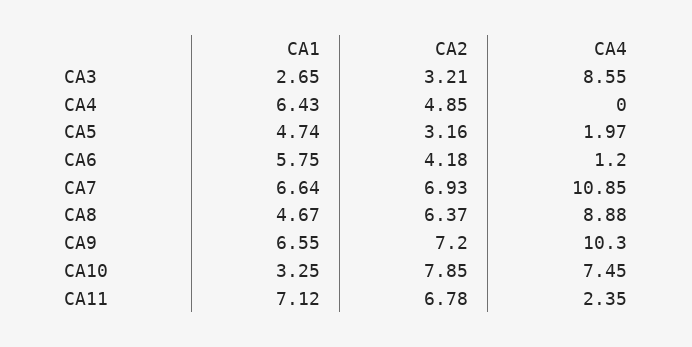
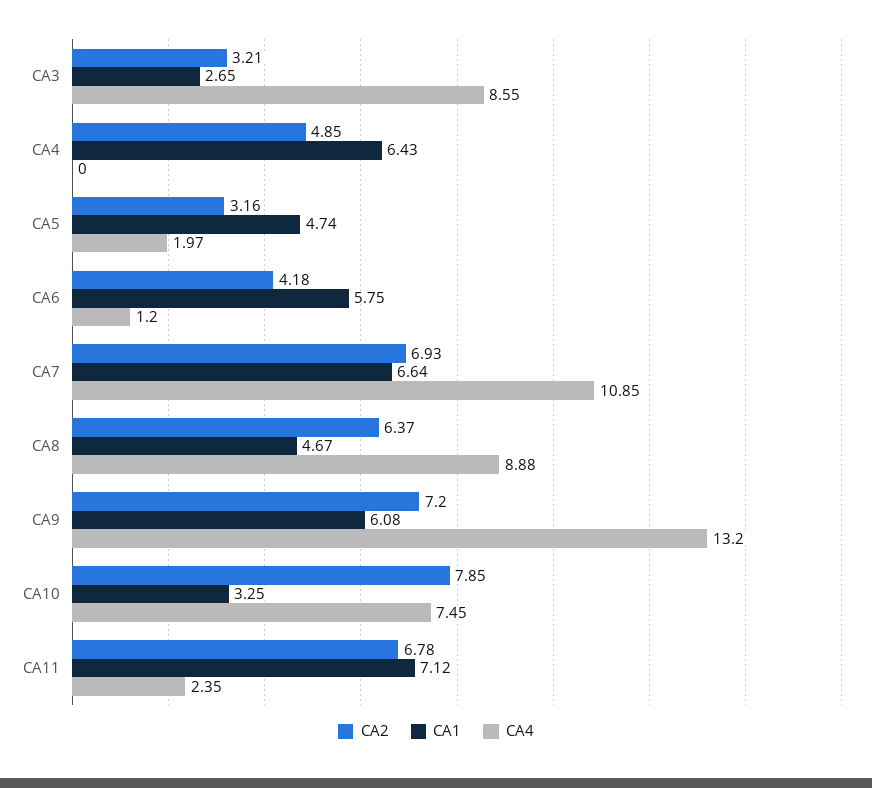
  {
    "CA1": {
      "CA3": 2.65,
      "CA4": 6.43,
      "CA5": 4.74,
      "CA6": 5.75,
      "CA7": 6.64,
      "CA8": 4.67,
-     "CA9": 6.55,
+     "CA9": 6.08,
      "CA10": 3.25,
      "CA11": 7.12
    },
    "CA2": {
      "CA3": 3.21,
      "CA4": 4.85,
      "CA5": 3.16,
      "CA6": 4.18,
      "CA7": 6.93,
      "CA8": 6.37,
      "CA9": 7.2,
      "CA10": 7.85,
      "CA11": 6.78
    },
    "CA4": {
      "CA3": 8.55,
      "CA4": 0,
      "CA5": 1.97,
      "CA6": 1.2,
      "CA7": 10.85,
      "CA8": 8.88,
-     "CA9": 10.3,
+     "CA9": 13.2,
      "CA10": 7.45,
      "CA11": 2.35
    }
  }

